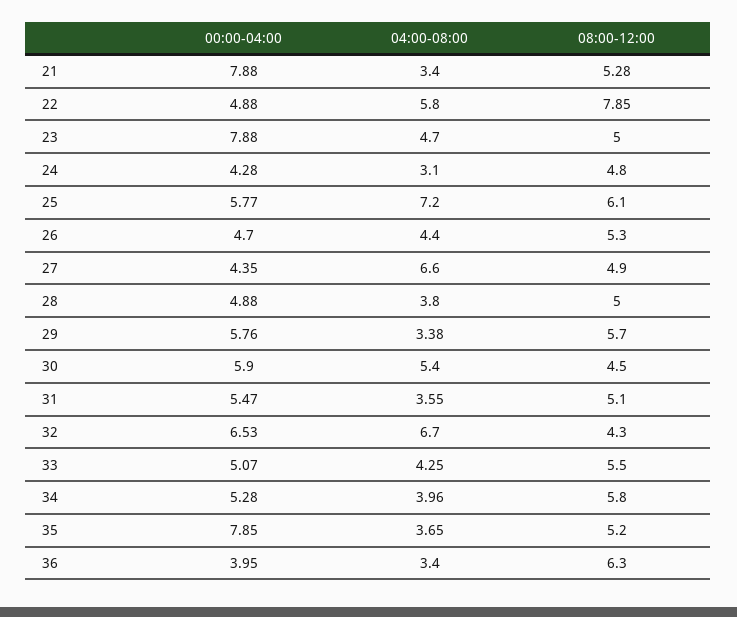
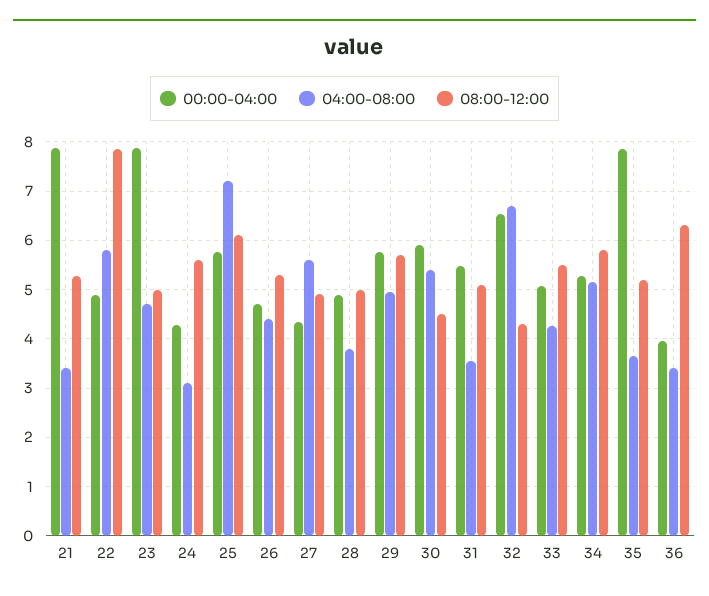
  {
    "00:00-04:00": {
      "21": 7.88,
      "22": 4.88,
      "23": 7.88,
      "24": 4.28,
      "25": 5.77,
      "26": 4.7,
      "27": 4.35,
      "28": 4.88,
      "29": 5.76,
      "30": 5.9,
      "31": 5.47,
      "32": 6.53,
      "33": 5.07,
      "34": 5.28,
      "35": 7.85,
      "36": 3.95
    },
    "04:00-08:00": {
      "21": 3.4,
      "22": 5.8,
      "23": 4.7,
      "24": 3.1,
      "25": 7.2,
      "26": 4.4,
-     "27": 6.6,
+     "27": 5.6,
      "28": 3.8,
-     "29": 3.38,
+     "29": 5,
      "30": 5.4,
      "31": 3.55,
      "32": 6.7,
      "33": 4.25,
-     "34": 3.96,
+     "34": 5.2,
      "35": 3.65,
      "36": 3.4
    },
    "08:00-12:00": {
      "21": 5.28,
      "22": 7.85,
      "23": 5,
-     "24": 4.8,
+     "24": 5.6,
      "25": 6.1,
      "26": 5.3,
      "27": 4.9,
      "28": 5,
      "29": 5.7,
      "30": 4.5,
      "31": 5.1,
      "32": 4.3,
      "33": 5.5,
      "34": 5.8,
      "35": 5.2,
      "36": 6.3
    }
  }

